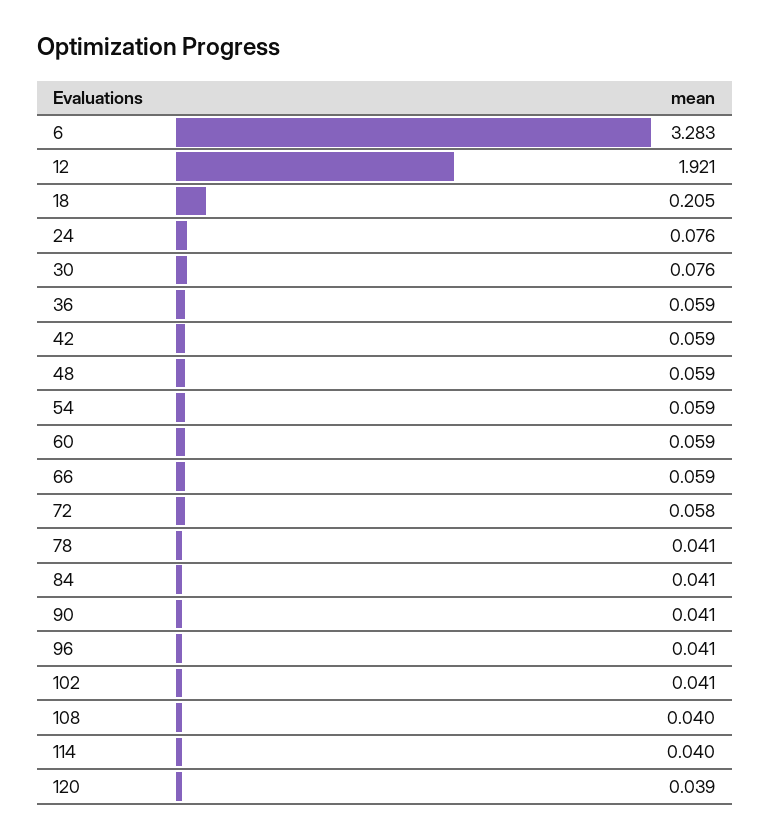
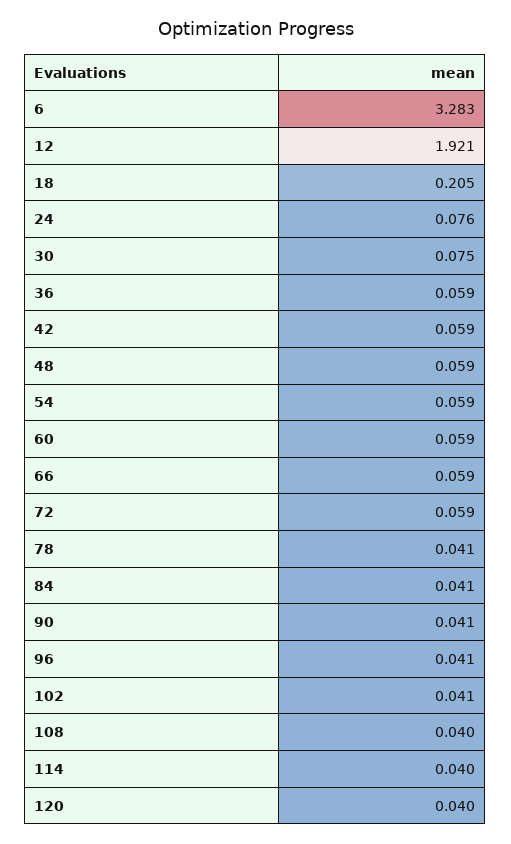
  {
    "6": 3.283,
    "12": 1.921,
    "18": 0.205,
    "24": 0.076,
-   "30": 0.076,
+   "30": 0.075,
    "36": 0.059,
    "42": 0.059,
    "48": 0.059,
    "54": 0.059,
    "60": 0.059,
    "66": 0.059,
-   "72": 0.058,
+   "72": 0.059,
    "78": 0.041,
    "84": 0.041,
    "90": 0.041,
    "96": 0.041,
    "102": 0.041,
    "108": 0.04,
    "114": 0.04,
-   "120": 0.039
+   "120": 0.04
  }

